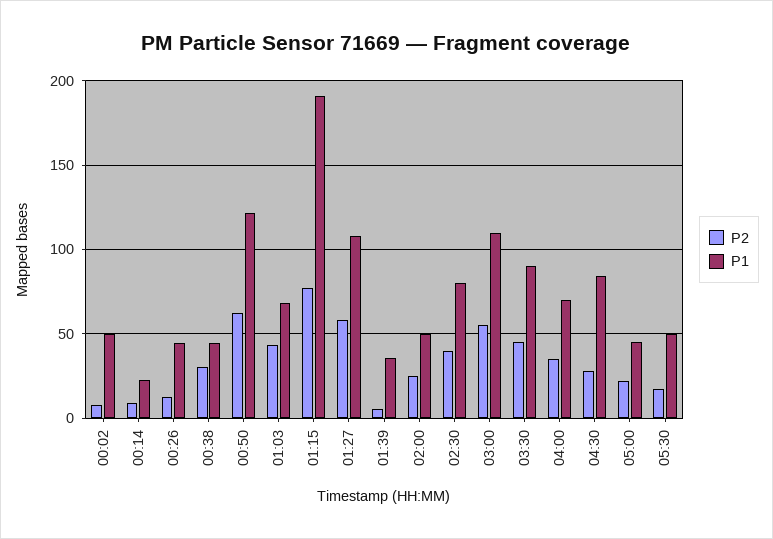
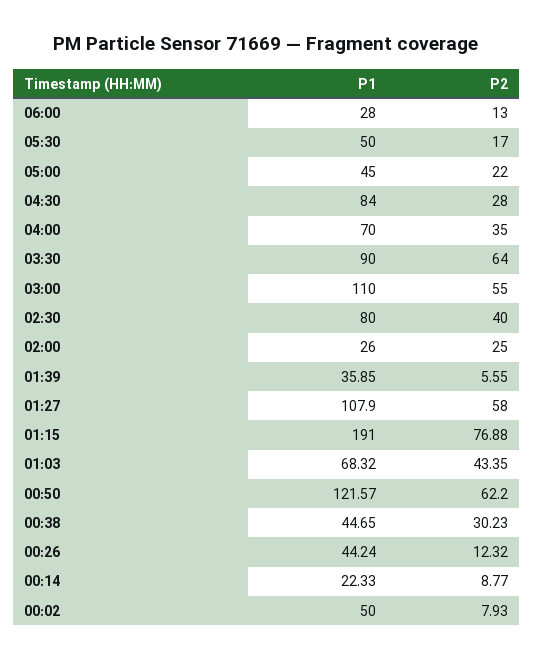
  {
    "P2": {
      "00:02": 7.93,
      "00:14": 8.77,
      "00:26": 12.32,
      "00:38": 30.23,
      "00:50": 62.2,
      "01:03": 43.35,
      "01:15": 76.88,
      "01:27": 58,
      "01:39": 5.55,
      "02:00": 25,
      "02:30": 40,
      "03:00": 55,
-     "03:30": 45,
+     "03:30": 64,
      "04:00": 35,
      "04:30": 28,
      "05:00": 22,
-     "05:30": 17
+     "05:30": 17,
+     "06:00": 13
    },
    "P1": {
      "00:02": 50,
      "00:14": 22.33,
      "00:26": 44.24,
      "00:38": 44.65,
      "00:50": 121.57,
      "01:03": 68.32,
      "01:15": 191,
      "01:27": 107.9,
      "01:39": 35.85,
-     "02:00": 50,
+     "02:00": 26,
      "02:30": 80,
      "03:00": 110,
      "03:30": 90,
      "04:00": 70,
      "04:30": 84,
      "05:00": 45,
-     "05:30": 50
+     "05:30": 50,
+     "06:00": 28
    }
  }

